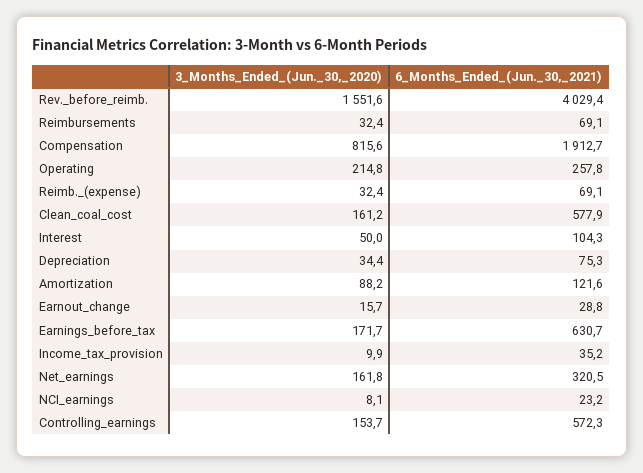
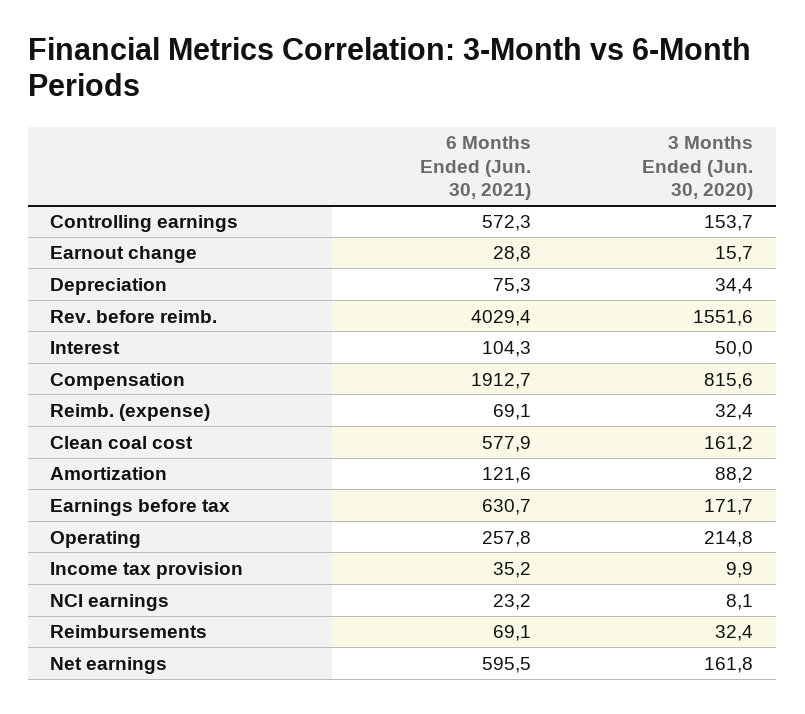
  {
    "3_Months_Ended_(Jun._30,_2020)": {
      "Rev._before_reimb.": 1551.6,
      "Reimbursements": 32.4,
      "Compensation": 815.6,
      "Operating": 214.8,
      "Reimb._(expense)": 32.4,
      "Clean_coal_cost": 161.2,
      "Interest": 50,
      "Depreciation": 34.4,
      "Amortization": 88.2,
      "Earnout_change": 15.7,
      "Earnings_before_tax": 171.7,
      "Income_tax_provision": 9.9,
      "Net_earnings": 161.8,
      "NCI_earnings": 8.1,
      "Controlling_earnings": 153.7
    },
    "6_Months_Ended_(Jun._30,_2021)": {
      "Rev._before_reimb.": 4029.4,
      "Reimbursements": 69.1,
      "Compensation": 1912.7,
      "Operating": 257.8,
      "Reimb._(expense)": 69.1,
      "Clean_coal_cost": 577.9,
      "Interest": 104.3,
      "Depreciation": 75.3,
      "Amortization": 121.6,
      "Earnout_change": 28.8,
      "Earnings_before_tax": 630.7,
      "Income_tax_provision": 35.2,
-     "Net_earnings": 320.5,
+     "Net_earnings": 595.5,
      "NCI_earnings": 23.2,
      "Controlling_earnings": 572.3
    }
  }

